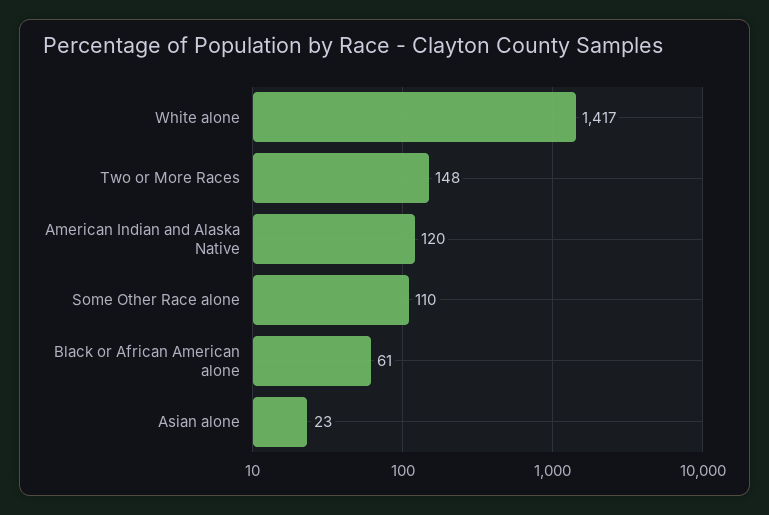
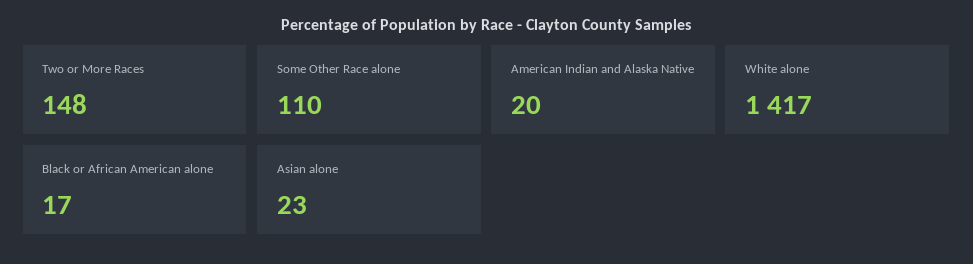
  {
    "White alone": 1417,
    "Two or More Races": 148,
-   "American Indian and Alaska Native": 120,
+   "American Indian and Alaska Native": 20,
    "Some Other Race alone": 110,
-   "Black or African American alone": 61,
+   "Black or African American alone": 17,
    "Asian alone": 23
  }

